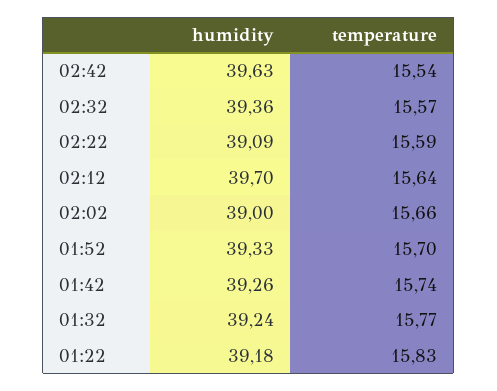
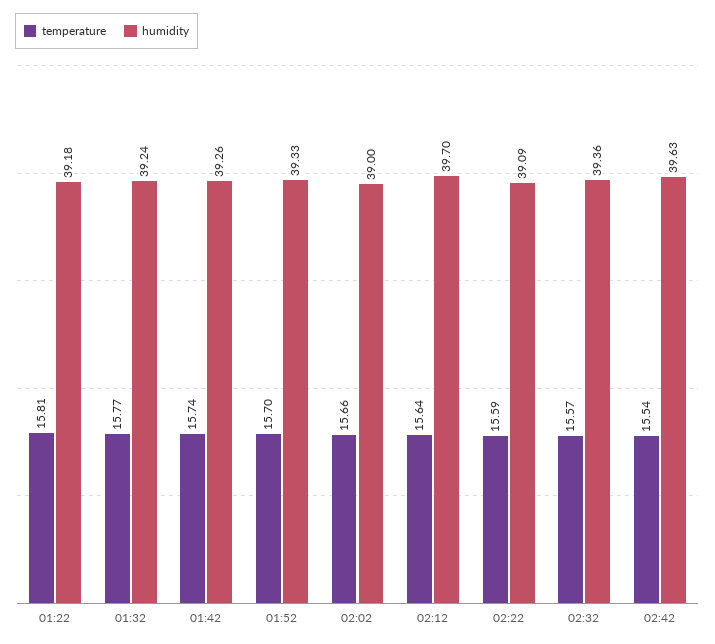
  {
    "humidity": {
      "02:42": 39.63,
      "02:32": 39.36,
      "02:22": 39.09,
      "02:12": 39.7,
      "02:02": 39,
      "01:52": 39.33,
      "01:42": 39.26,
      "01:32": 39.24,
      "01:22": 39.18
    },
    "temperature": {
      "02:42": 15.54,
      "02:32": 15.57,
      "02:22": 15.59,
      "02:12": 15.64,
      "02:02": 15.66,
      "01:52": 15.7,
      "01:42": 15.74,
      "01:32": 15.77,
-     "01:22": 15.83
+     "01:22": 15.81
    }
  }

